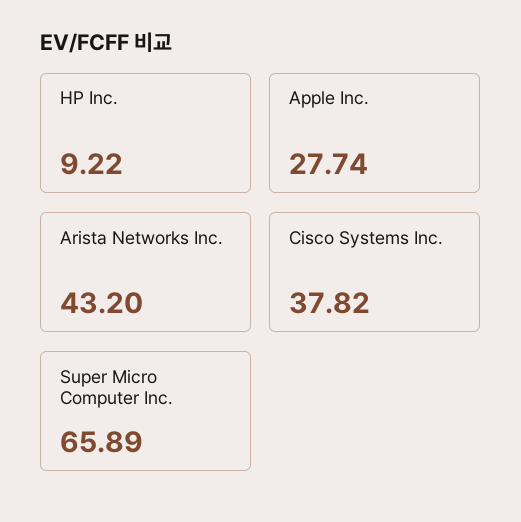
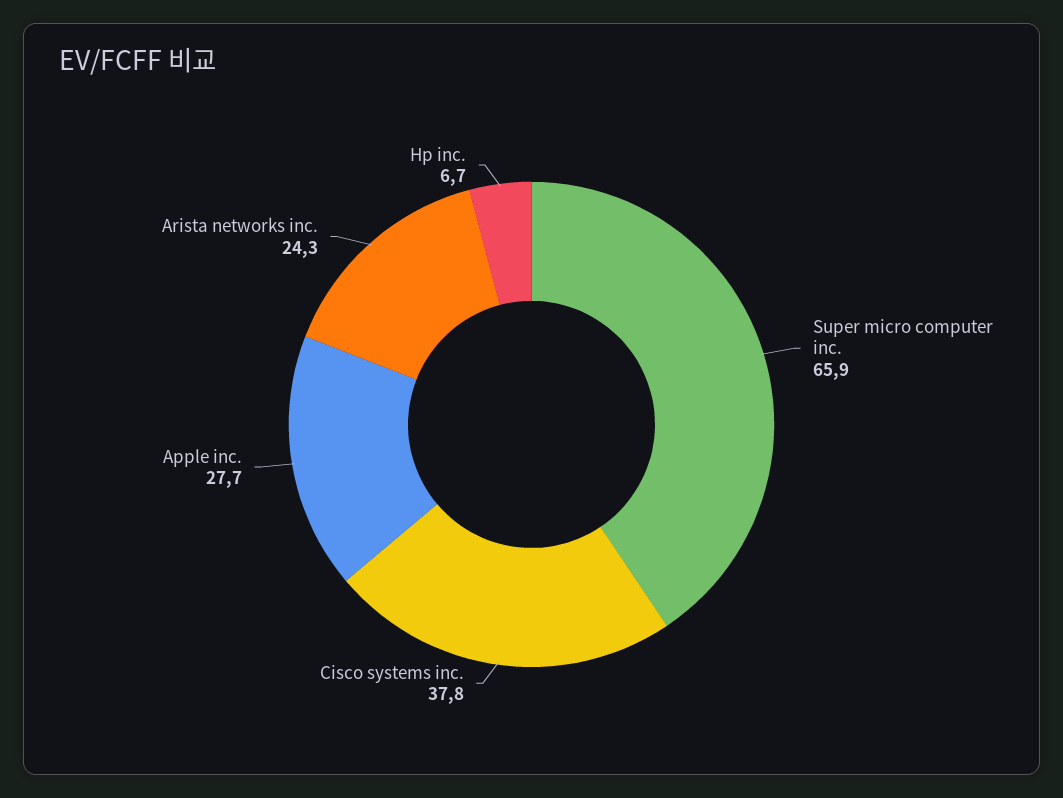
  {
-   "HP Inc.": 9.22,
+   "HP Inc.": 6.7,
    "Apple Inc.": 27.74,
-   "Arista Networks Inc.": 43.2,
+   "Arista Networks Inc.": 24.3,
    "Cisco Systems Inc.": 37.82,
    "Super Micro Computer Inc.": 65.89
  }

